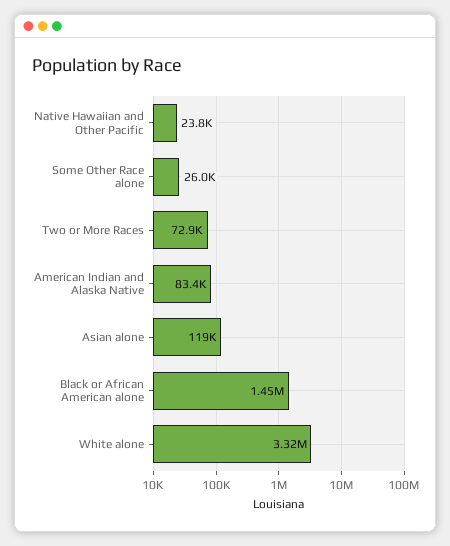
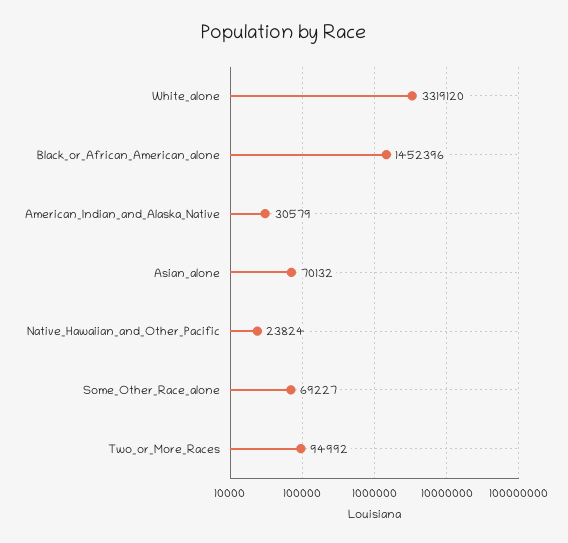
  {
    "Native Hawaiian and Other Pacific": 23824,
-   "Some Other Race alone": 26000,
+   "Some Other Race alone": 69227,
-   "Two or More Races": 72900,
+   "Two or More Races": 94992,
-   "American Indian and Alaska Native": 83400,
+   "American Indian and Alaska Native": 30579,
-   "Asian alone": 119000,
+   "Asian alone": 70132,
    "Black or African American alone": 1452396,
    "White alone": 3319120
  }

